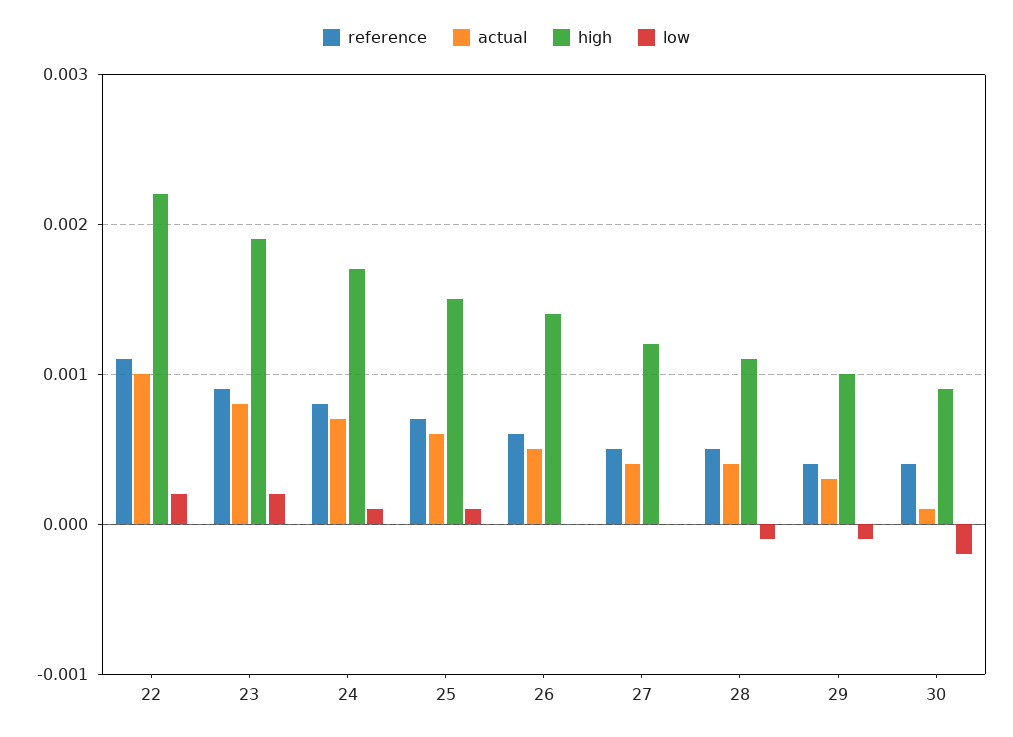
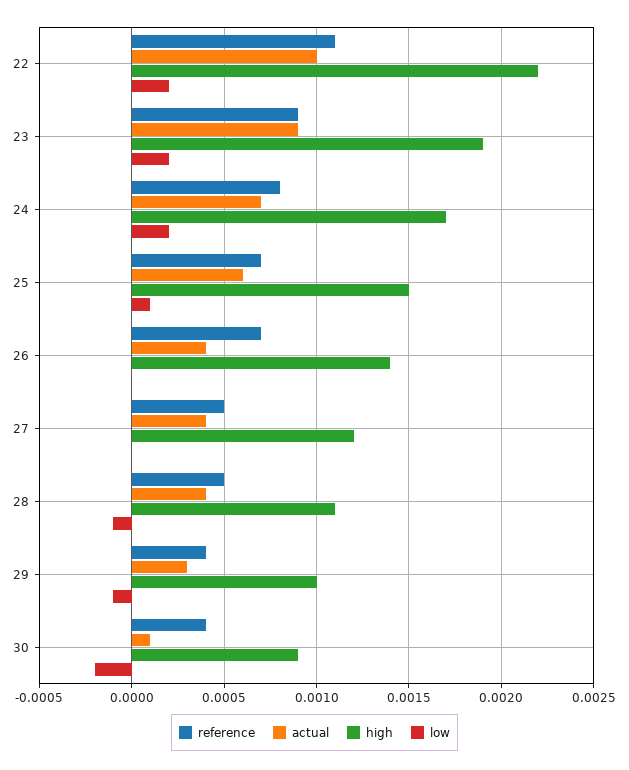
  {
    "reference": {
      "22": 0.0011,
      "23": 0.0009,
      "24": 0.0008,
      "25": 0.0007,
-     "26": 0.0006,
+     "26": 0.0007,
      "27": 0.0005,
      "28": 0.0005,
      "29": 0.0004,
      "30": 0.0004
    },
    "actual": {
      "22": 0.001,
-     "23": 0.0008,
+     "23": 0.0009,
      "24": 0.0007,
      "25": 0.0006,
-     "26": 0.0005,
+     "26": 0.0004,
      "27": 0.0004,
      "28": 0.0004,
      "29": 0.0003,
      "30": 0.0001
    },
    "high": {
      "22": 0.0022,
      "23": 0.0019,
      "24": 0.0017,
      "25": 0.0015,
      "26": 0.0014,
      "27": 0.0012,
      "28": 0.0011,
      "29": 0.001,
      "30": 0.0009
    },
    "low": {
      "22": 0.0002,
      "23": 0.0002,
-     "24": 0.0001,
+     "24": 0.0002,
      "25": 0.0001,
      "26": 0,
      "27": 0,
      "28": -0.0001,
      "29": -0.0001,
      "30": -0.0002
    }
  }

